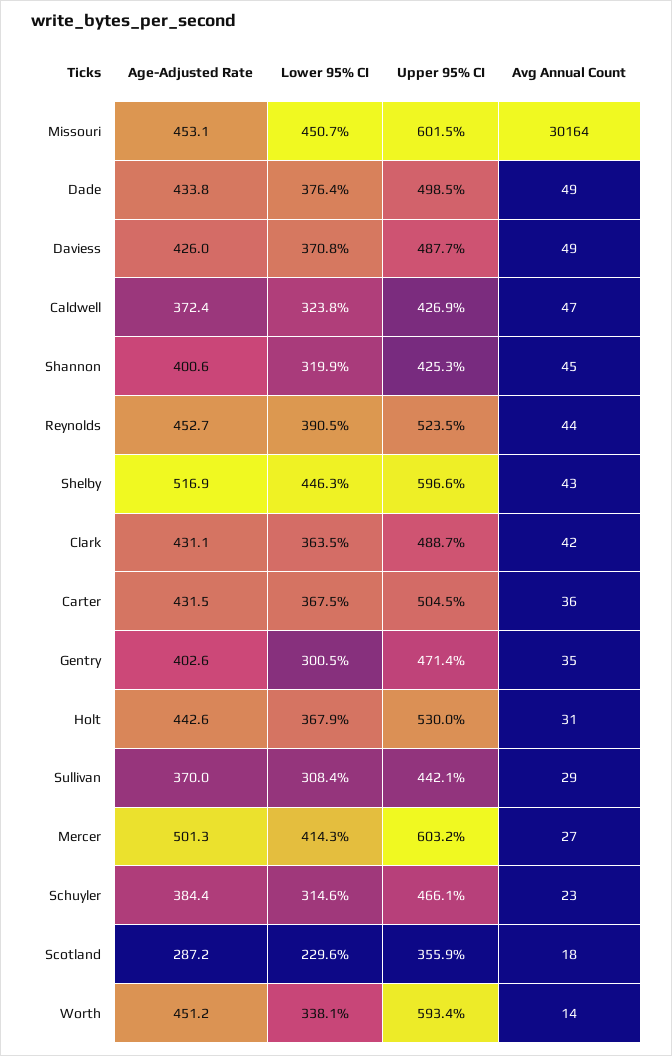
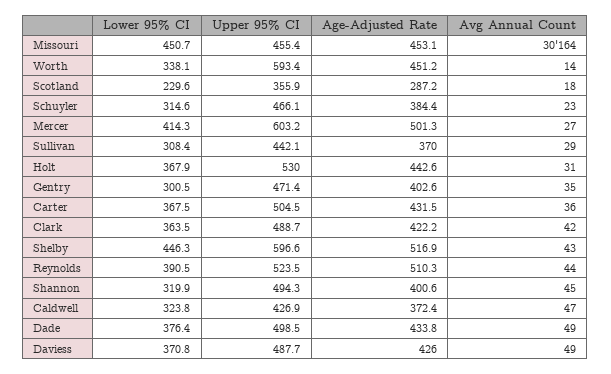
  {
    "Age-Adjusted Rate": {
      "Missouri": 453.1,
      "Dade": 433.8,
      "Daviess": 426,
      "Caldwell": 372.4,
      "Shannon": 400.6,
-     "Reynolds": 452.7,
+     "Reynolds": 510.3,
      "Shelby": 516.9,
-     "Clark": 431.1,
+     "Clark": 422.2,
      "Carter": 431.5,
      "Gentry": 402.6,
      "Holt": 442.6,
      "Sullivan": 370,
      "Mercer": 501.3,
      "Schuyler": 384.4,
      "Scotland": 287.2,
      "Worth": 451.2
    },
    "Lower 95% CI": {
      "Missouri": 450.7,
      "Dade": 376.4,
      "Daviess": 370.8,
      "Caldwell": 323.8,
      "Shannon": 319.9,
      "Reynolds": 390.5,
      "Shelby": 446.3,
      "Clark": 363.5,
      "Carter": 367.5,
      "Gentry": 300.5,
      "Holt": 367.9,
      "Sullivan": 308.4,
      "Mercer": 414.3,
      "Schuyler": 314.6,
      "Scotland": 229.6,
      "Worth": 338.1
    },
    "Upper 95% CI": {
-     "Missouri": 601.5,
+     "Missouri": 455.4,
      "Dade": 498.5,
      "Daviess": 487.7,
      "Caldwell": 426.9,
-     "Shannon": 425.3,
+     "Shannon": 494.3,
      "Reynolds": 523.5,
      "Shelby": 596.6,
      "Clark": 488.7,
      "Carter": 504.5,
      "Gentry": 471.4,
      "Holt": 530,
      "Sullivan": 442.1,
      "Mercer": 603.2,
      "Schuyler": 466.1,
      "Scotland": 355.9,
      "Worth": 593.4
    },
    "Avg Annual Count": {
      "Missouri": 30164,
      "Dade": 49,
      "Daviess": 49,
      "Caldwell": 47,
      "Shannon": 45,
      "Reynolds": 44,
      "Shelby": 43,
      "Clark": 42,
      "Carter": 36,
      "Gentry": 35,
      "Holt": 31,
      "Sullivan": 29,
      "Mercer": 27,
      "Schuyler": 23,
      "Scotland": 18,
      "Worth": 14
    }
  }

